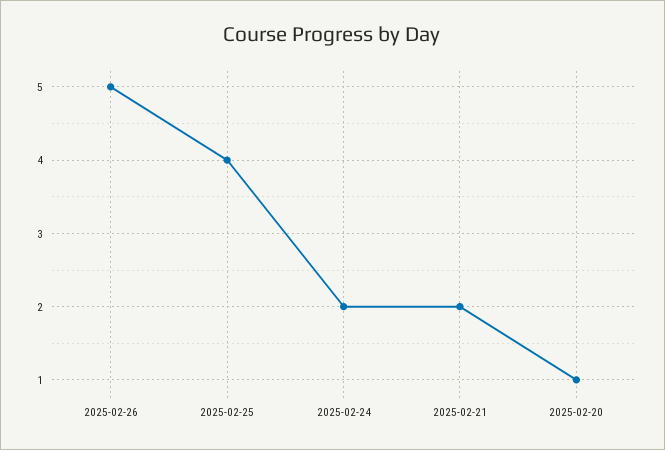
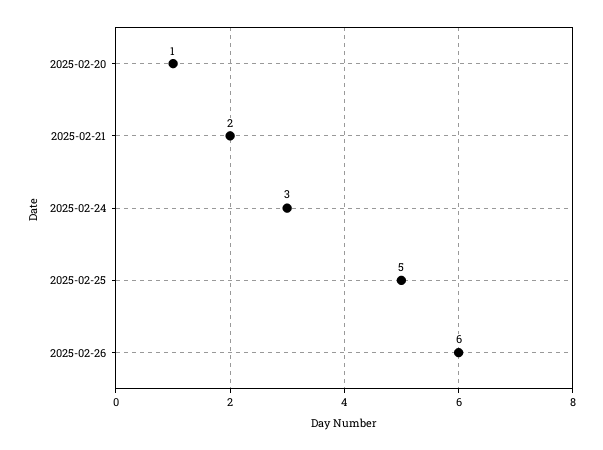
  {
-   "2025-02-26": 5,
+   "2025-02-26": 6,
-   "2025-02-25": 4,
+   "2025-02-25": 5,
-   "2025-02-24": 2,
+   "2025-02-24": 3,
    "2025-02-21": 2,
    "2025-02-20": 1
  }

